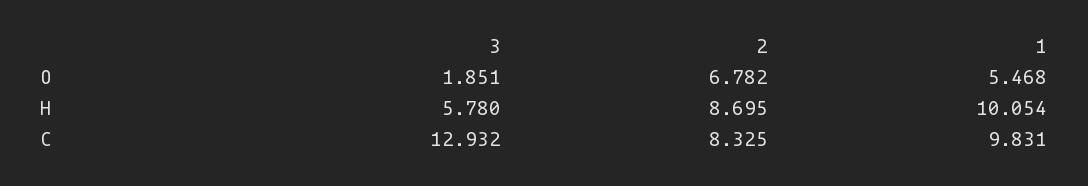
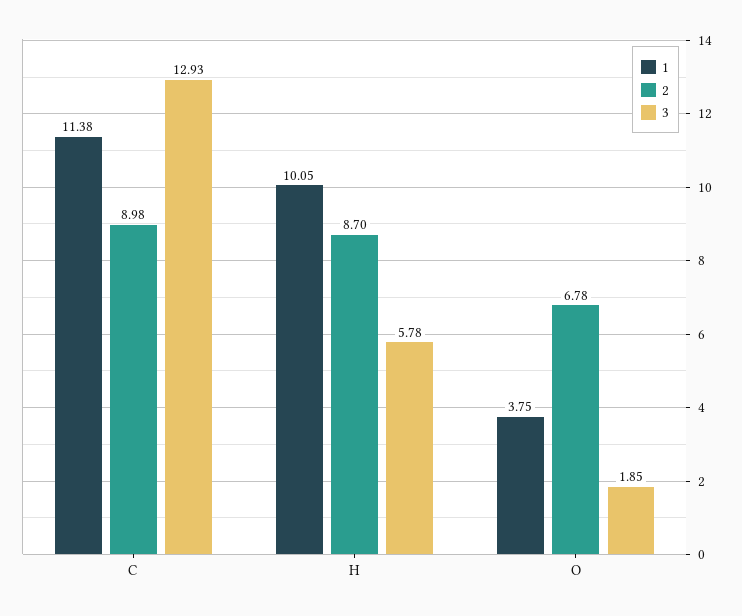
  {
    "3": {
      "O": 1.851,
      "H": 5.78,
      "C": 12.932
    },
    "2": {
      "O": 6.782,
      "H": 8.695,
-     "C": 8.325
+     "C": 8.98
    },
    "1": {
-     "O": 5.468,
+     "O": 3.75,
      "H": 10.054,
-     "C": 9.831
+     "C": 11.38
    }
  }

